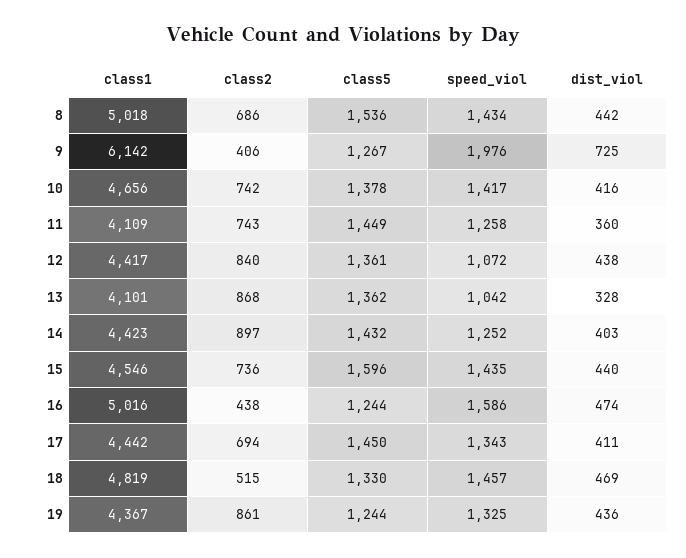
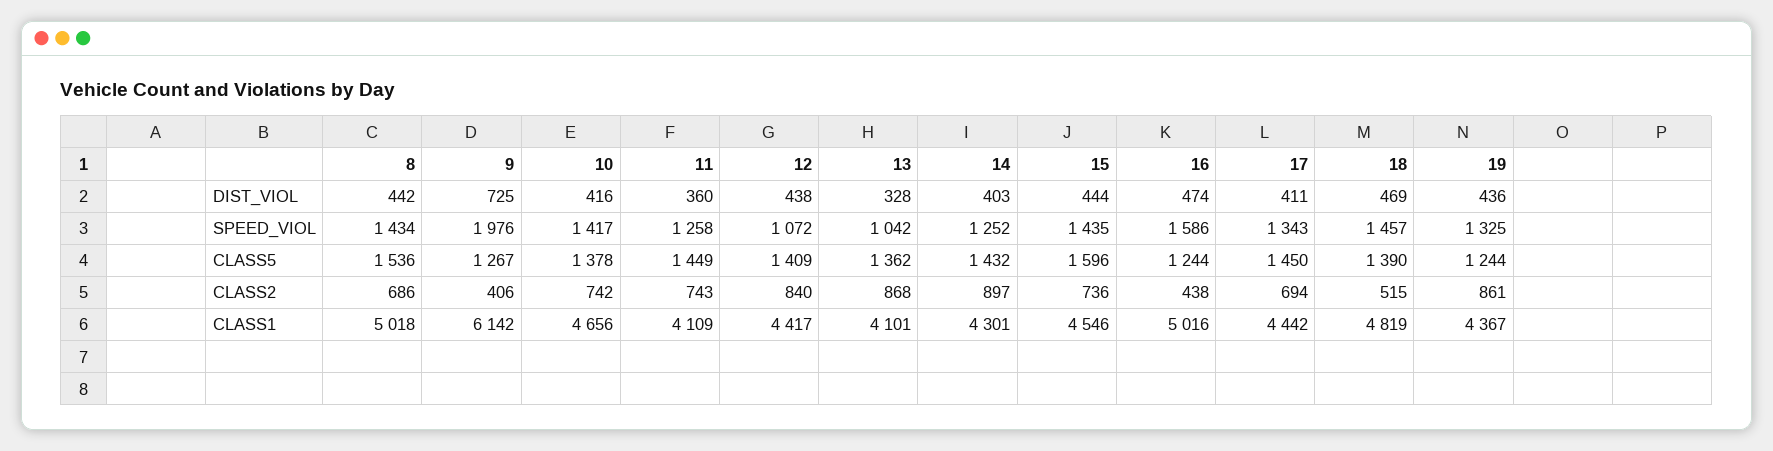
  {
    "class1": {
      "8": 5018,
      "9": 6142,
      "10": 4656,
      "11": 4109,
      "12": 4417,
      "13": 4101,
-     "14": 4423,
+     "14": 4301,
      "15": 4546,
      "16": 5016,
      "17": 4442,
      "18": 4819,
      "19": 4367
    },
    "class2": {
      "8": 686,
      "9": 406,
      "10": 742,
      "11": 743,
      "12": 840,
      "13": 868,
      "14": 897,
      "15": 736,
      "16": 438,
      "17": 694,
      "18": 515,
      "19": 861
    },
    "class5": {
      "8": 1536,
      "9": 1267,
      "10": 1378,
      "11": 1449,
-     "12": 1361,
+     "12": 1409,
      "13": 1362,
      "14": 1432,
      "15": 1596,
      "16": 1244,
      "17": 1450,
-     "18": 1330,
+     "18": 1390,
      "19": 1244
    },
    "speed_viol": {
      "8": 1434,
      "9": 1976,
      "10": 1417,
      "11": 1258,
      "12": 1072,
      "13": 1042,
      "14": 1252,
      "15": 1435,
      "16": 1586,
      "17": 1343,
      "18": 1457,
      "19": 1325
    },
    "dist_viol": {
      "8": 442,
      "9": 725,
      "10": 416,
      "11": 360,
      "12": 438,
      "13": 328,
      "14": 403,
-     "15": 440,
+     "15": 444,
      "16": 474,
      "17": 411,
      "18": 469,
      "19": 436
    }
  }

